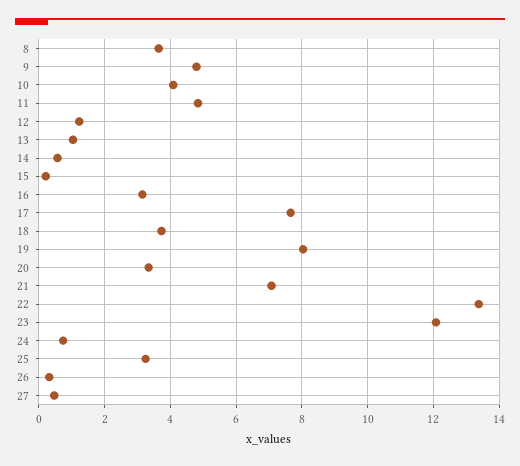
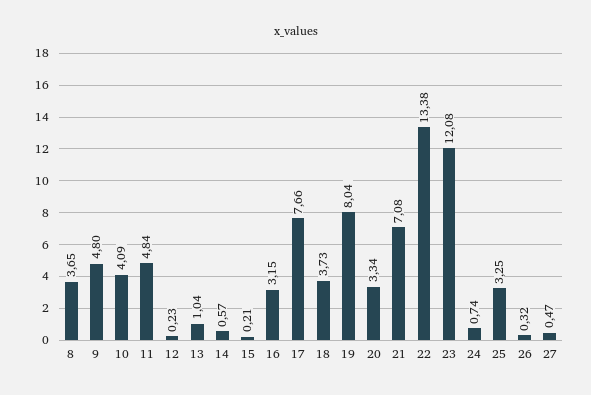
  {
    "8": 3.65,
    "9": 4.8,
    "10": 4.09,
    "11": 4.84,
-   "12": 1.2,
+   "12": 0.23,
    "13": 1.04,
    "14": 0.57,
    "15": 0.21,
    "16": 3.15,
    "17": 7.66,
    "18": 3.73,
    "19": 8.04,
    "20": 3.34,
    "21": 7.08,
    "22": 13.38,
    "23": 12.08,
    "24": 0.74,
    "25": 3.25,
    "26": 0.32,
    "27": 0.47
  }

